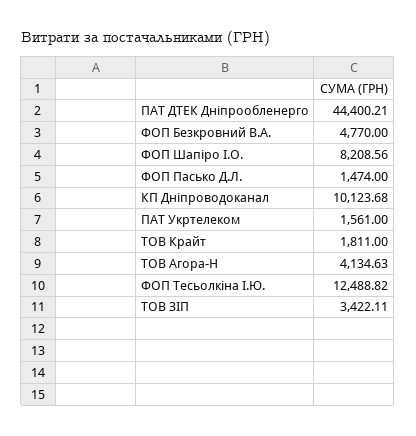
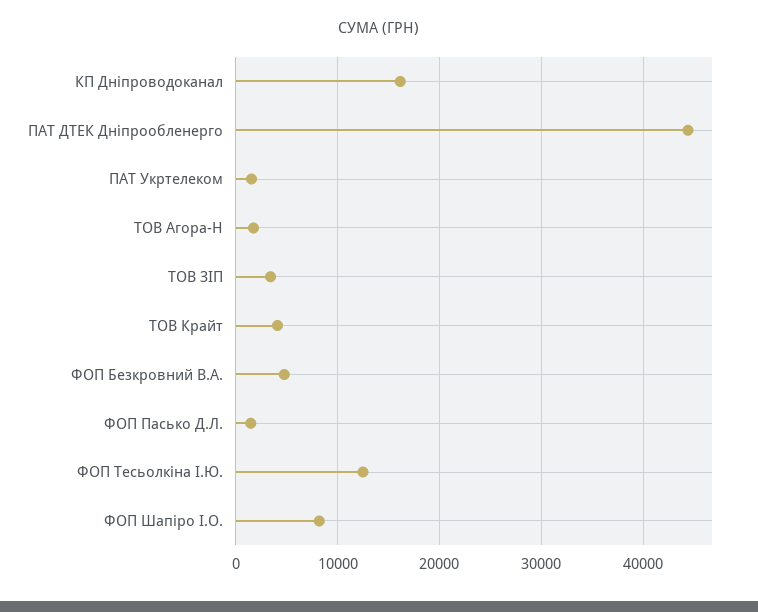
  {
    "ПАТ ДТЕК Дніпрообленерго": 44400.21,
    "ФОП Безкровний В.А.": 4770,
    "ФОП Шапіро І.О.": 8208.56,
    "ФОП Пасько Д.Л.": 1474,
-   "КП Дніпроводоканал": 10123.68,
+   "КП Дніпроводоканал": 16000,
    "ПАТ Укртелеком": 1561,
-   "ТОВ Крайт": 1811,
+   "ТОВ Крайт": 4000,
-   "ТОВ Агора-Н": 4134.63,
+   "ТОВ Агора-Н": 2000,
    "ФОП Тесьолкіна І.Ю.": 12488.82,
    "ТОВ ЗІП": 3422.11
  }

